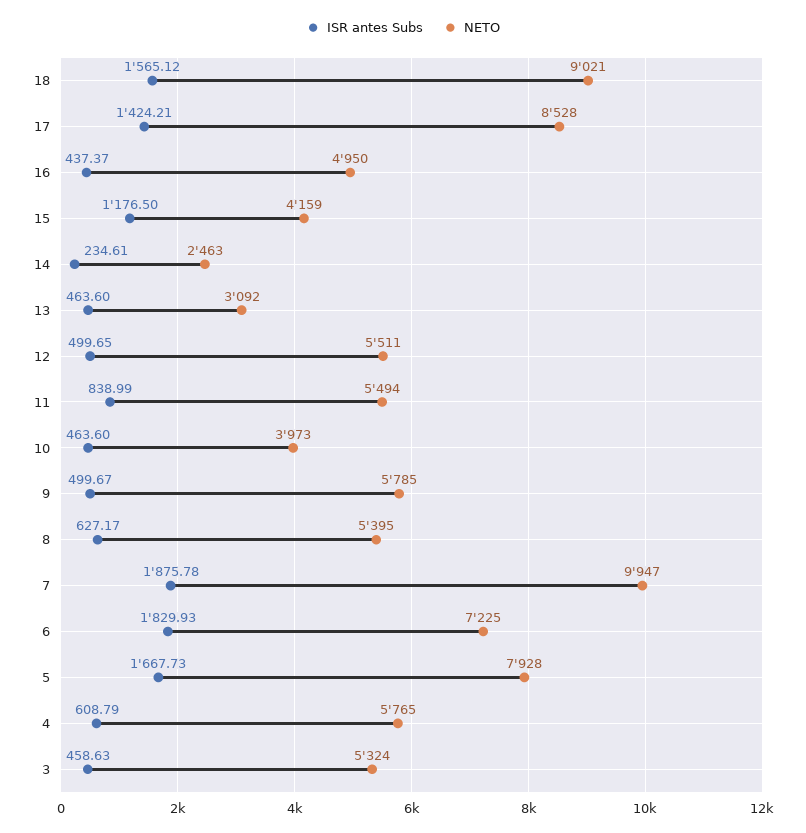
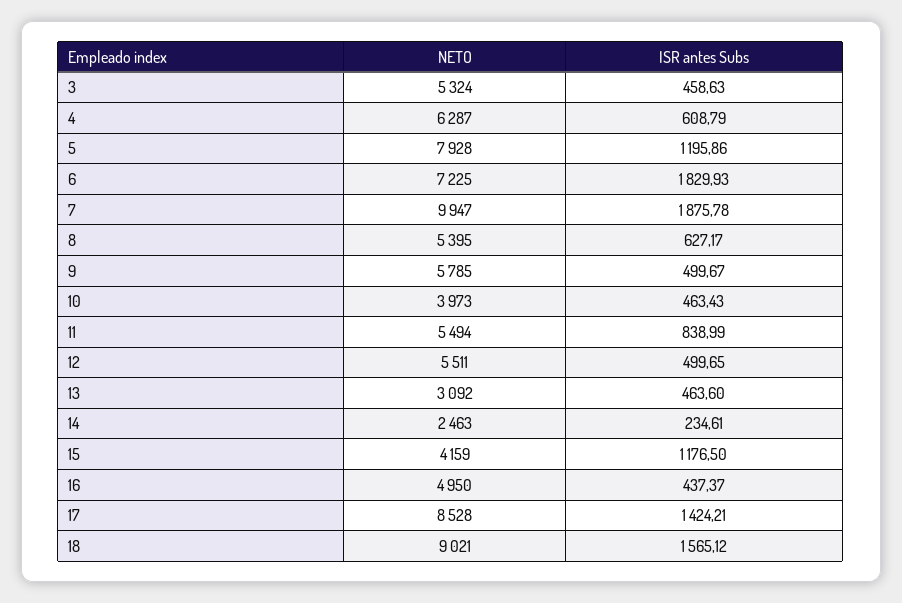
  {
    "ISR antes Subs": {
      "18": 1565.12,
      "17": 1424.21,
      "16": 437.37,
      "15": 1176.5,
      "14": 234.61,
      "13": 463.6,
      "12": 499.65,
      "11": 838.99,
-     "10": 463.6,
+     "10": 463.43,
      "9": 499.67,
      "8": 627.17,
      "7": 1875.78,
      "6": 1829.93,
-     "5": 1667.73,
+     "5": 1195.86,
      "4": 608.79,
      "3": 458.63
    },
    "NETO": {
      "18": 9021,
      "17": 8528,
      "16": 4950,
      "15": 4159,
      "14": 2463,
      "13": 3092,
      "12": 5511,
      "11": 5494,
      "10": 3973,
      "9": 5785,
      "8": 5395,
      "7": 9947,
      "6": 7225,
      "5": 7928,
-     "4": 5765,
+     "4": 6287,
      "3": 5324
    }
  }

